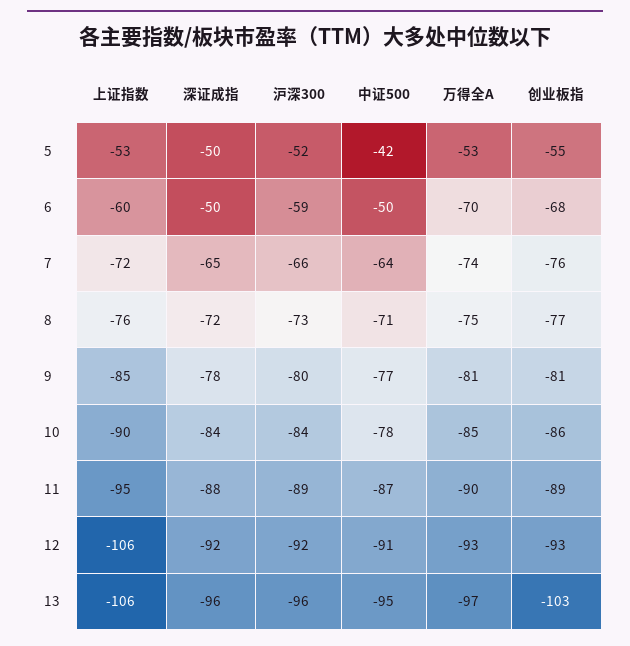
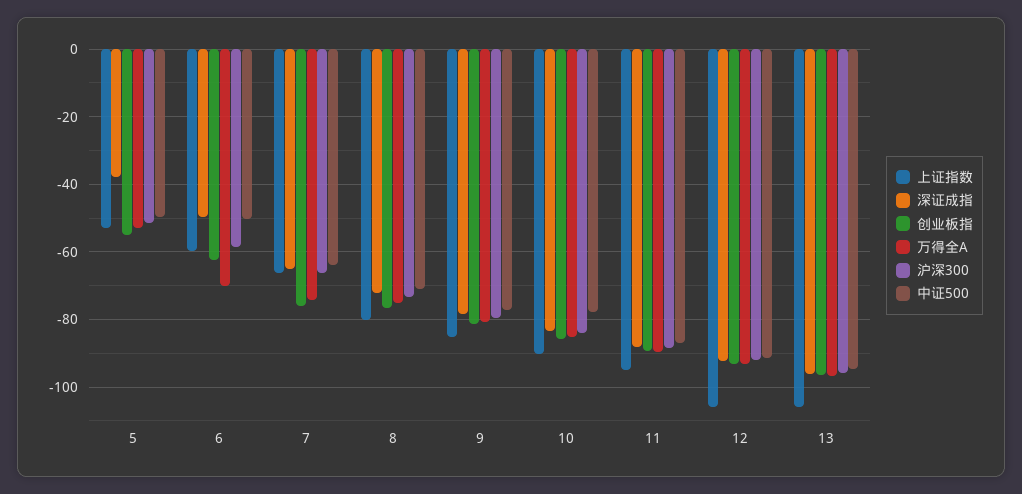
  {
    "上证指数": {
      "5": -53,
      "6": -60,
-     "7": -72,
+     "7": -66,
-     "8": -76,
+     "8": -80,
      "9": -85,
      "10": -90,
      "11": -95,
      "12": -106,
      "13": -106
    },
    "深证成指": {
-     "5": -50,
+     "5": -38,
      "6": -50,
      "7": -65,
      "8": -72,
      "9": -78,
      "10": -84,
      "11": -88,
      "12": -92,
      "13": -96
    },
    "沪深300": {
      "5": -52,
      "6": -59,
      "7": -66,
      "8": -73,
      "9": -80,
      "10": -84,
      "11": -89,
      "12": -92,
      "13": -96
    },
    "中证500": {
-     "5": -42,
+     "5": -50,
      "6": -50,
      "7": -64,
      "8": -71,
      "9": -77,
      "10": -78,
      "11": -87,
      "12": -91,
      "13": -95
    },
    "万得全A": {
      "5": -53,
      "6": -70,
      "7": -74,
      "8": -75,
      "9": -81,
      "10": -85,
      "11": -90,
      "12": -93,
      "13": -97
    },
    "创业板指": {
      "5": -55,
-     "6": -68,
+     "6": -62,
      "7": -76,
      "8": -77,
      "9": -81,
      "10": -86,
      "11": -89,
      "12": -93,
-     "13": -103
+     "13": -96
    }
  }

